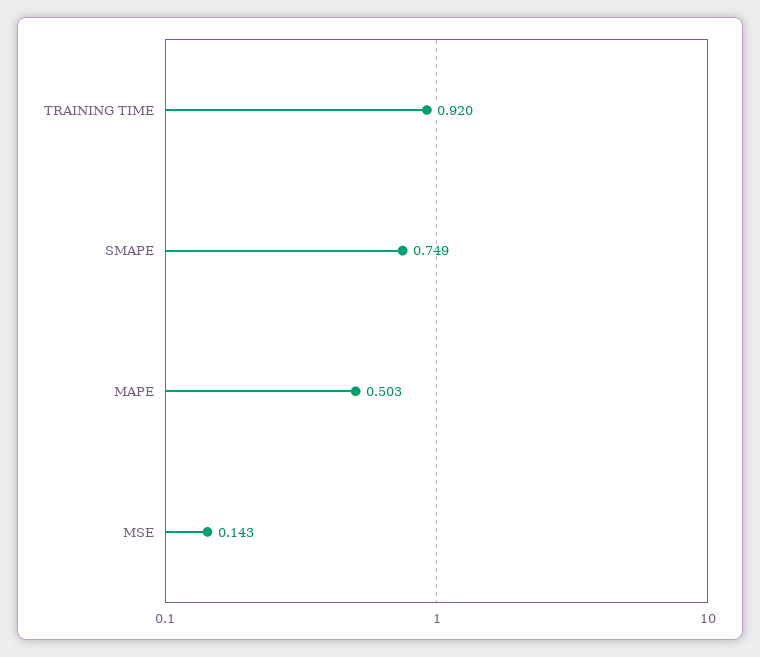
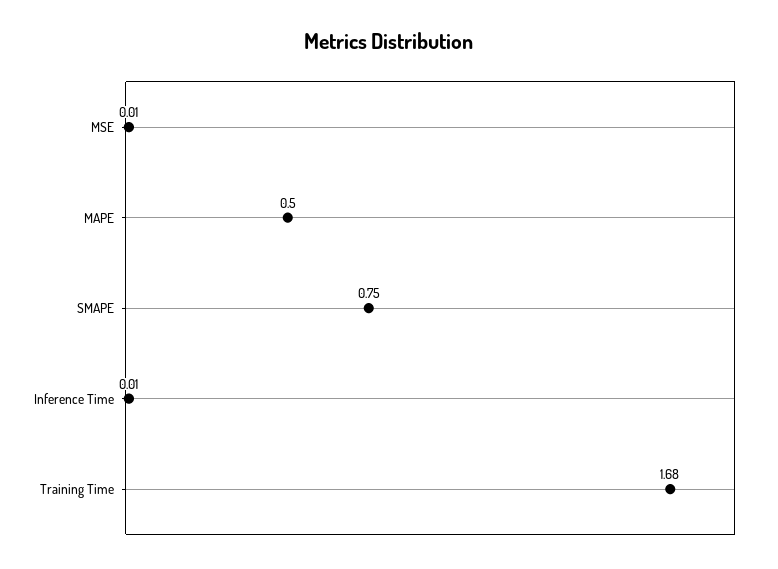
  {
-   "TRAINING TIME": 0.92,
+   "TRAINING TIME": 1.68,
    "SMAPE": 0.749,
    "MAPE": 0.503,
-   "MSE": 0.143
+   "MSE": 0.01,
+   "Inference Time": 0.01
  }

